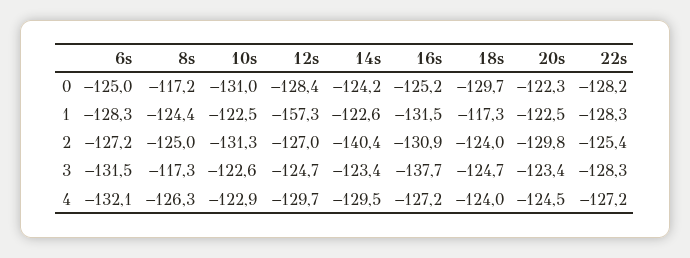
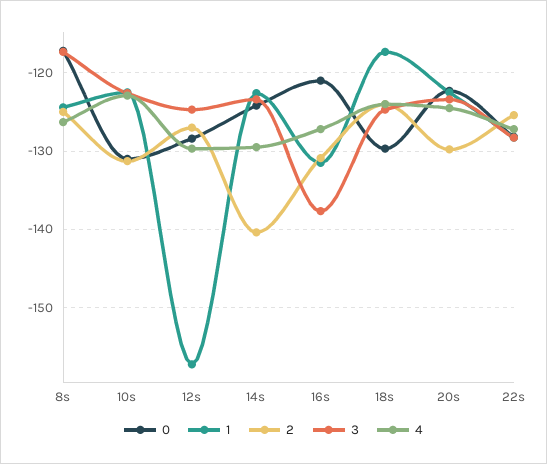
  {
    "0": {
-     "6s": -125,
      "8s": -117.2,
      "10s": -131,
      "12s": -128.4,
      "14s": -124.2,
-     "16s": -125.2,
+     "16s": -121,
      "18s": -129.7,
      "20s": -122.3,
      "22s": -128.2
    },
    "1": {
-     "6s": -128.3,
      "8s": -124.4,
      "10s": -122.5,
      "12s": -157.3,
      "14s": -122.6,
      "16s": -131.5,
      "18s": -117.3,
      "20s": -122.5,
      "22s": -128.3
    },
    "2": {
-     "6s": -127.2,
      "8s": -125,
      "10s": -131.3,
      "12s": -127,
      "14s": -140.4,
      "16s": -130.9,
      "18s": -124,
      "20s": -129.8,
      "22s": -125.4
    },
    "3": {
-     "6s": -131.5,
      "8s": -117.3,
      "10s": -122.6,
      "12s": -124.7,
      "14s": -123.4,
      "16s": -137.7,
      "18s": -124.7,
      "20s": -123.4,
      "22s": -128.3
    },
    "4": {
-     "6s": -132.1,
      "8s": -126.3,
      "10s": -122.9,
      "12s": -129.7,
      "14s": -129.5,
      "16s": -127.2,
      "18s": -124,
      "20s": -124.5,
      "22s": -127.2
    }
  }

